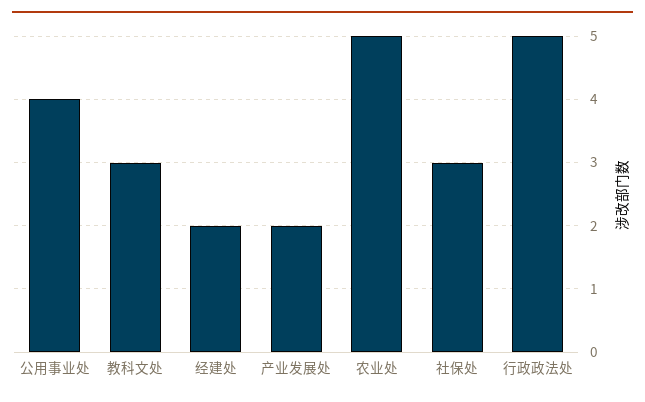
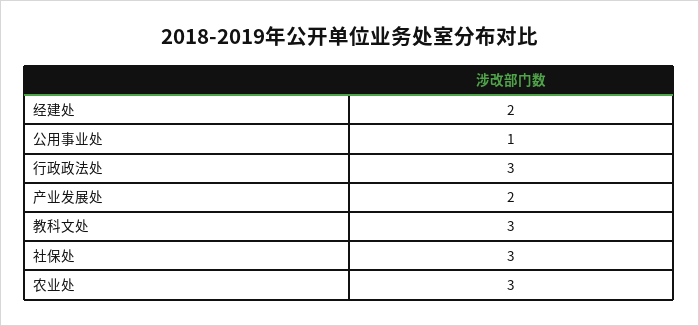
  {
-   "公用事业处": 4,
+   "公用事业处": 1,
    "教科文处": 3,
    "经建处": 2,
    "产业发展处": 2,
-   "农业处": 5,
+   "农业处": 3,
    "社保处": 3,
-   "行政政法处": 5
+   "行政政法处": 3
  }

